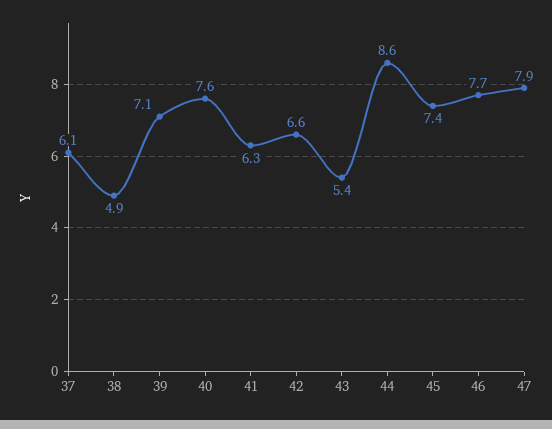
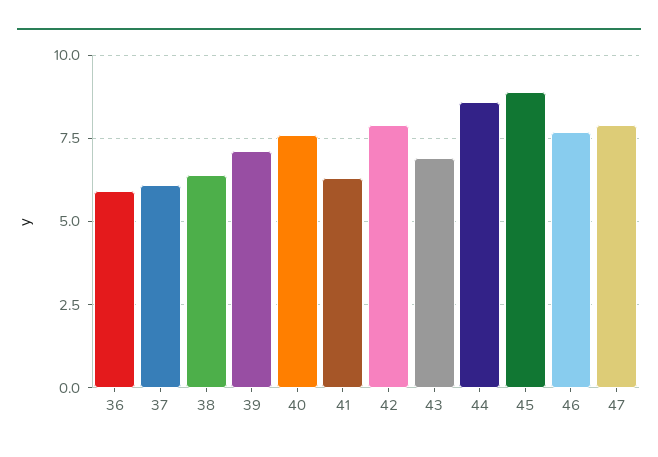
  {
    "37": 6.1,
-   "38": 4.9,
+   "38": 6.5,
    "39": 7.1,
    "40": 7.6,
    "41": 6.3,
-   "42": 6.6,
+   "42": 8,
-   "43": 5.4,
+   "43": 7,
    "44": 8.6,
-   "45": 7.4,
+   "45": 9,
    "46": 7.7,
-   "47": 7.9
+   "47": 7.9,
+   "36": 6
  }

